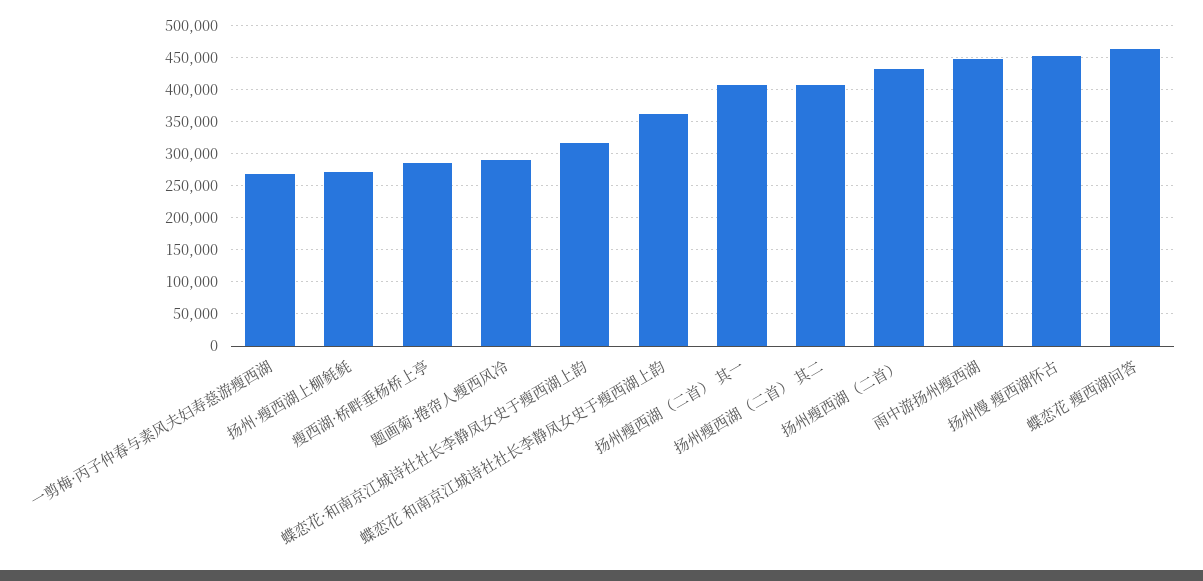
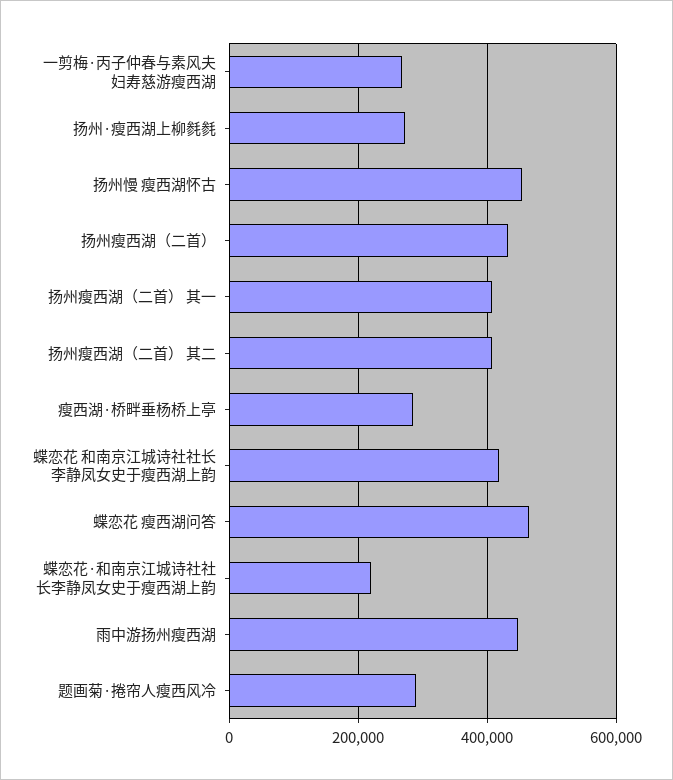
  {
    "一剪梅·丙子仲春与素风夫妇寿慈游瘦西湖": 270000,
    "扬州·瘦西湖上柳毵毵": 270000,
    "瘦西湖·桥畔垂杨桥上亭": 290000,
    "题画菊·捲帘人瘦西风冷": 290000,
-   "蝶恋花·和南京江城诗社社长李静凤女史于瘦西湖上韵": 320000,
+   "蝶恋花·和南京江城诗社社长李静凤女史于瘦西湖上韵": 220000,
-   "蝶恋花 和南京江城诗社社长李静凤女史于瘦西湖上韵": 360000,
+   "蝶恋花 和南京江城诗社社长李静凤女史于瘦西湖上韵": 420000,
    "扬州瘦西湖（二首） 其一": 410000,
    "扬州瘦西湖（二首） 其二": 410000,
    "扬州瘦西湖（二首）": 430000,
    "雨中游扬州瘦西湖": 450000,
    "扬州慢 瘦西湖怀古": 450000,
    "蝶恋花 瘦西湖问答": 460000
  }

